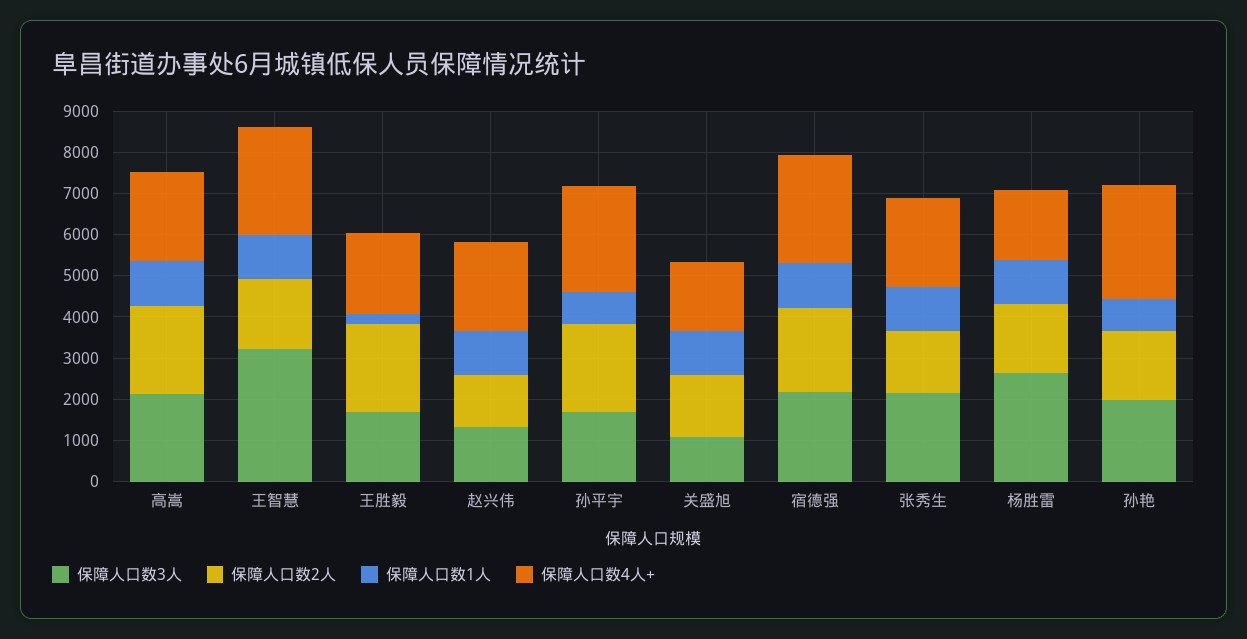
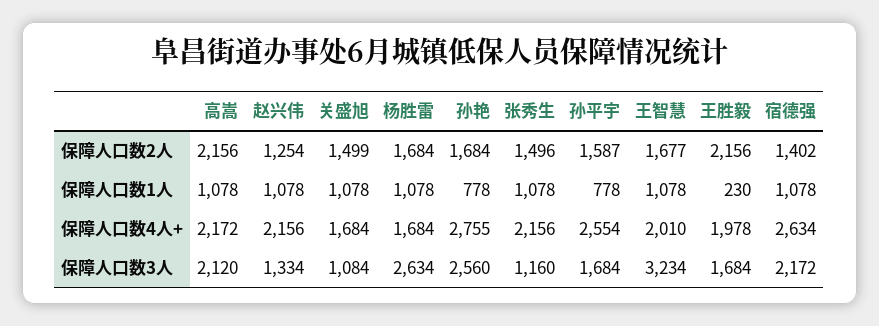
  {
    "保障人口数3人": {
      "高嵩": 2120,
      "王智慧": 3234,
      "王胜毅": 1684,
      "赵兴伟": 1334,
      "孙平宇": 1684,
      "关盛旭": 1084,
      "宿德强": 2172,
-     "张秀生": 2200,
+     "张秀生": 1160,
      "杨胜雷": 2634,
-     "孙艳": 2000
+     "孙艳": 2560
    },
    "保障人口数2人": {
      "高嵩": 2156,
      "王智慧": 1677,
      "王胜毅": 2156,
      "赵兴伟": 1254,
-     "孙平宇": 2200,
+     "孙平宇": 1587,
      "关盛旭": 1499,
-     "宿德强": 2000,
+     "宿德强": 1402,
      "张秀生": 1496,
      "杨胜雷": 1684,
      "孙艳": 1684
    },
    "保障人口数1人": {
      "高嵩": 1078,
      "王智慧": 1078,
      "王胜毅": 230,
      "赵兴伟": 1078,
      "孙平宇": 778,
      "关盛旭": 1078,
      "宿德强": 1078,
      "张秀生": 1078,
      "杨胜雷": 1078,
      "孙艳": 778
    },
    "保障人口数4人+": {
      "高嵩": 2172,
-     "王智慧": 2600,
+     "王智慧": 2010,
      "王胜毅": 1978,
      "赵兴伟": 2156,
      "孙平宇": 2554,
      "关盛旭": 1684,
      "宿德强": 2634,
      "张秀生": 2156,
      "杨胜雷": 1684,
      "孙艳": 2755
    }
  }

